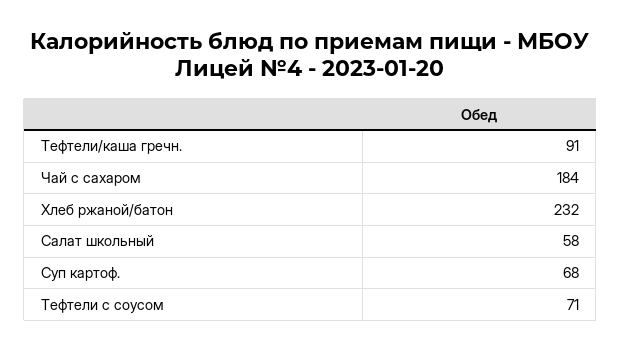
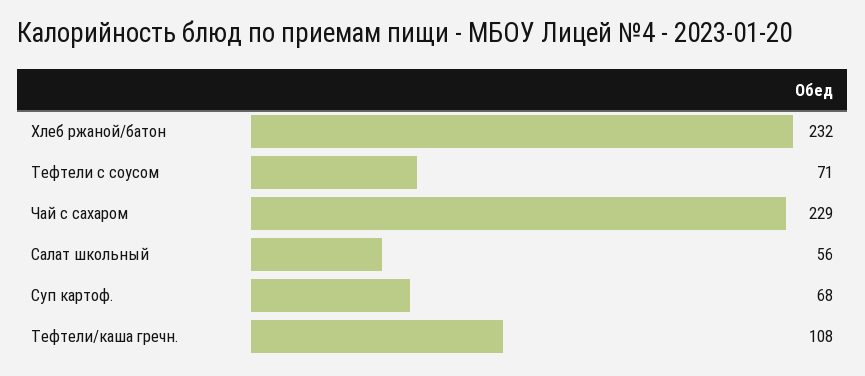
  {
-   "Тефтели/каша гречн.": 91,
+   "Тефтели/каша гречн.": 108,
-   "Чай с сахаром": 184,
+   "Чай с сахаром": 229,
    "Хлеб ржаной/батон": 232,
-   "Салат школьный": 58,
+   "Салат школьный": 56,
    "Суп картоф.": 68,
    "Тефтели с соусом": 71
  }

